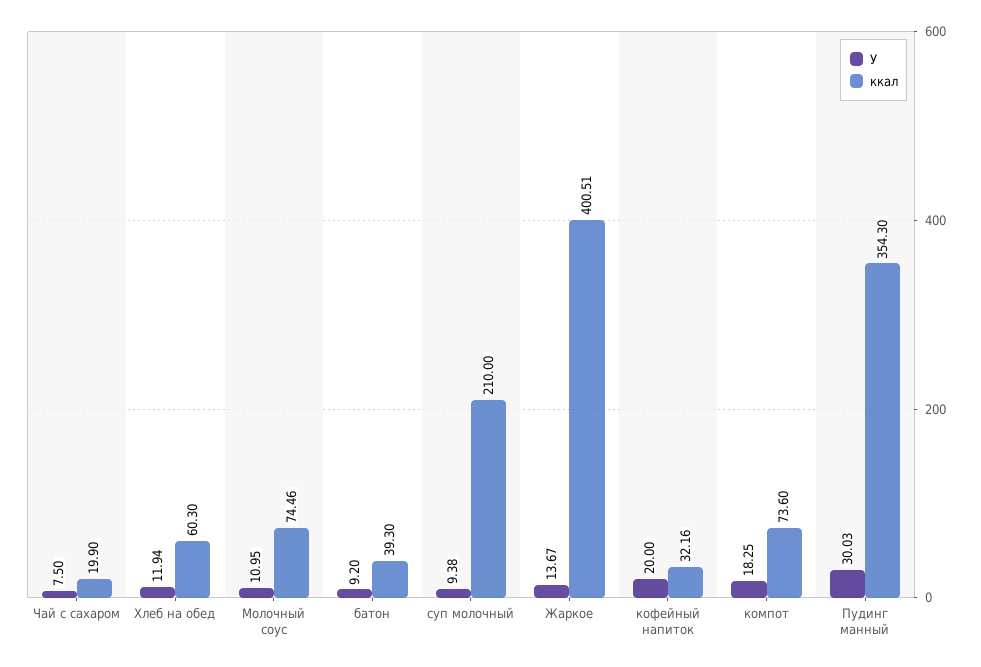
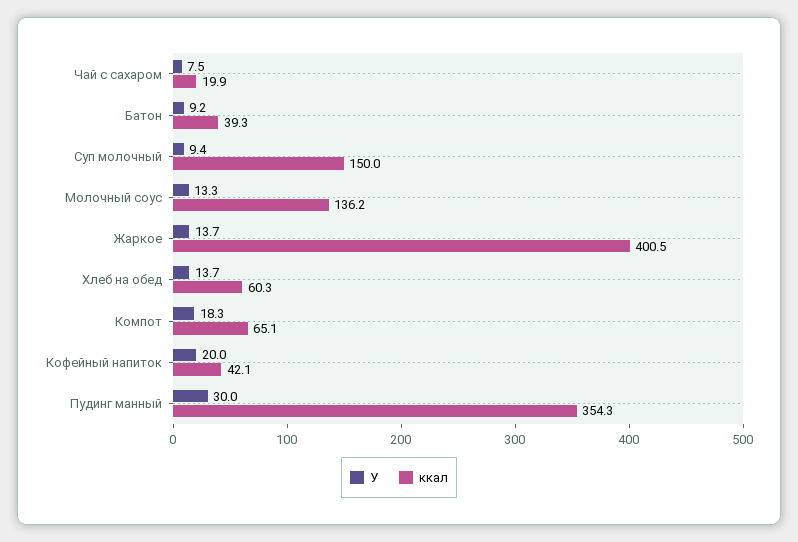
  {
    "У": {
      "Чай с сахаром": 7.5,
-     "Хлеб на обед": 11.94,
+     "Хлеб на обед": 13.7,
-     "Молочный соус": 10.95,
+     "Молочный соус": 13.3,
      "батон": 9.2,
      "суп молочный": 9.38,
      "Жаркое": 13.67,
      "кофейный напиток": 20,
      "компот": 18.25,
      "Пудинг манный": 30.03
    },
    "ккал": {
      "Чай с сахаром": 19.9,
      "Хлеб на обед": 60.3,
-     "Молочный соус": 74.46,
+     "Молочный соус": 136.2,
      "батон": 39.3,
-     "суп молочный": 210,
+     "суп молочный": 150,
      "Жаркое": 400.51,
-     "кофейный напиток": 32.16,
+     "кофейный напиток": 42.1,
-     "компот": 73.6,
+     "компот": 65.1,
      "Пудинг манный": 354.3
    }
  }

